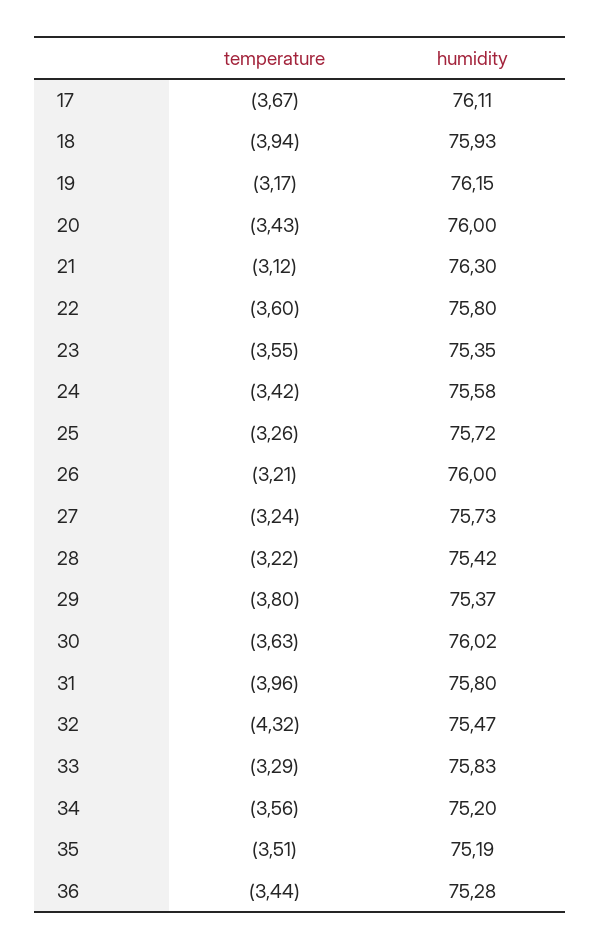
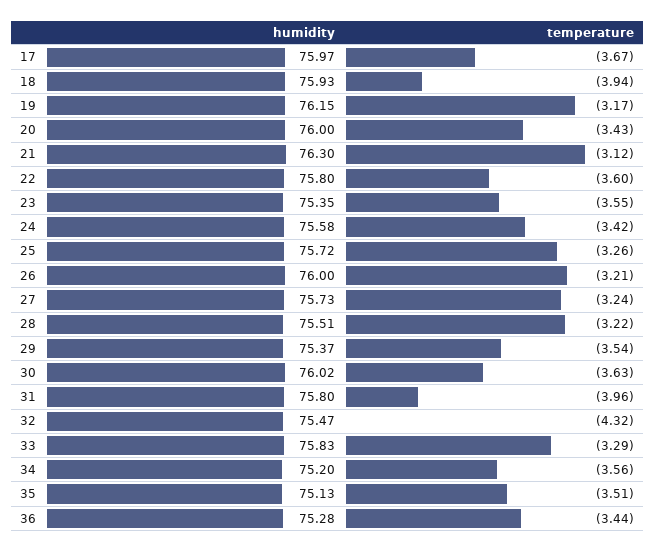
  {
    "temperature": {
      "17": -3.67,
      "18": -3.94,
      "19": -3.17,
      "20": -3.43,
      "21": -3.12,
      "22": -3.6,
      "23": -3.55,
      "24": -3.42,
      "25": -3.26,
      "26": -3.21,
      "27": -3.24,
      "28": -3.22,
-     "29": -3.8,
+     "29": -3.54,
      "30": -3.63,
      "31": -3.96,
      "32": -4.32,
      "33": -3.29,
      "34": -3.56,
      "35": -3.51,
      "36": -3.44
    },
    "humidity": {
-     "17": 76.11,
+     "17": 75.97,
      "18": 75.93,
      "19": 76.15,
      "20": 76,
      "21": 76.3,
      "22": 75.8,
      "23": 75.35,
      "24": 75.58,
      "25": 75.72,
      "26": 76,
      "27": 75.73,
-     "28": 75.42,
+     "28": 75.51,
      "29": 75.37,
      "30": 76.02,
      "31": 75.8,
      "32": 75.47,
      "33": 75.83,
      "34": 75.2,
-     "35": 75.19,
+     "35": 75.13,
      "36": 75.28
    }
  }

